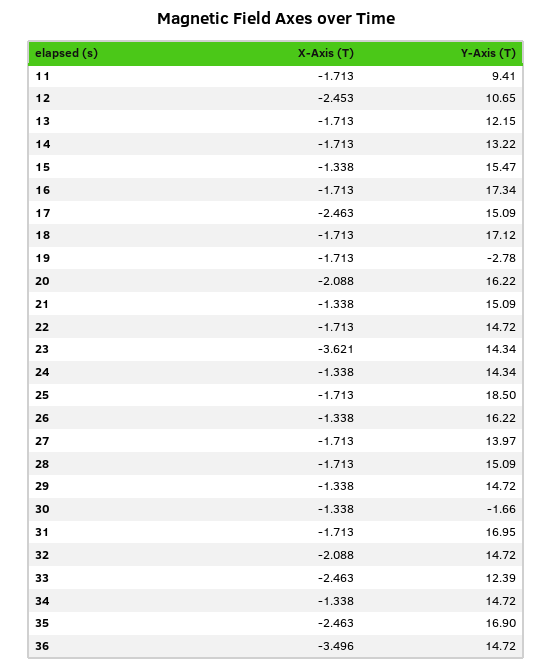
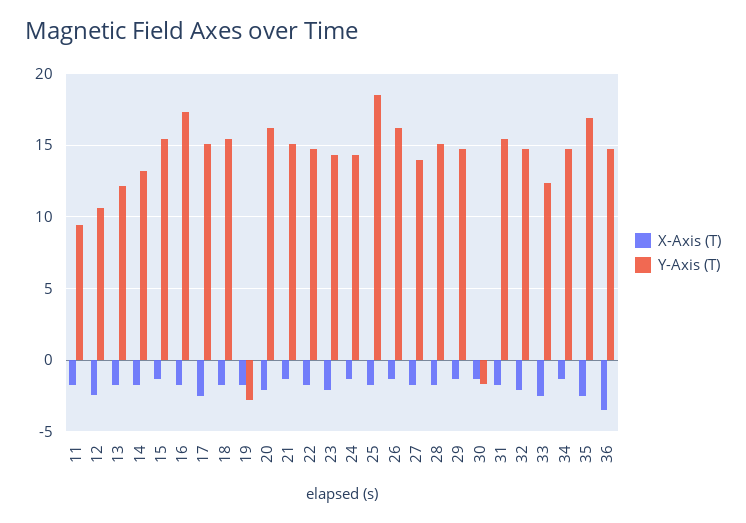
  {
    "X-Axis (T)": {
      "11": -1.713,
      "12": -2.453,
      "13": -1.713,
      "14": -1.713,
      "15": -1.338,
      "16": -1.713,
      "17": -2.463,
      "18": -1.713,
      "19": -1.713,
      "20": -2.088,
      "21": -1.338,
      "22": -1.713,
-     "23": -3.621,
+     "23": -2,
      "24": -1.338,
      "25": -1.713,
      "26": -1.338,
      "27": -1.713,
      "28": -1.713,
      "29": -1.338,
      "30": -1.338,
      "31": -1.713,
      "32": -2.088,
      "33": -2.463,
      "34": -1.338,
      "35": -2.463,
      "36": -3.496
    },
    "Y-Axis (T)": {
      "11": 9.41,
      "12": 10.65,
      "13": 12.15,
      "14": 13.22,
      "15": 15.47,
      "16": 17.34,
      "17": 15.09,
-     "18": 17.12,
+     "18": 15.5,
      "19": -2.78,
      "20": 16.22,
      "21": 15.09,
      "22": 14.72,
      "23": 14.34,
      "24": 14.34,
      "25": 18.5,
      "26": 16.22,
      "27": 13.97,
      "28": 15.09,
      "29": 14.72,
      "30": -1.66,
-     "31": 16.95,
+     "31": 15.5,
      "32": 14.72,
      "33": 12.39,
      "34": 14.72,
      "35": 16.9,
      "36": 14.72
    }
  }

